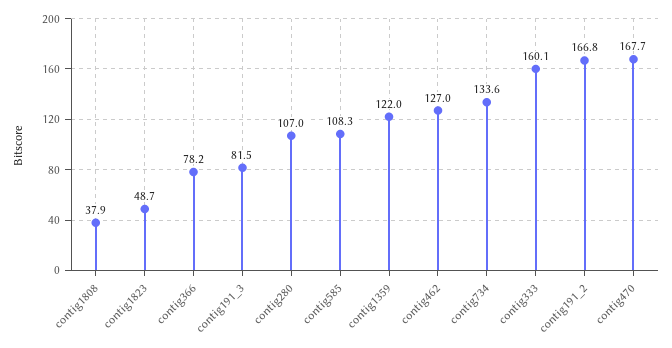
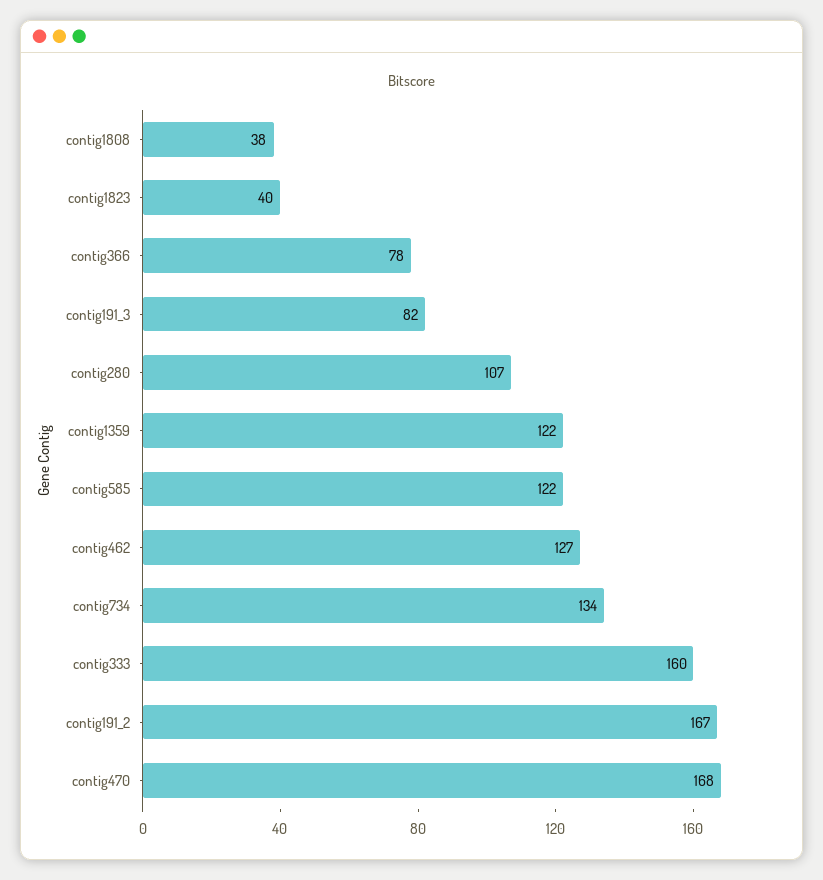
  {
    "contig1808": 37.9,
-   "contig1823": 48.7,
+   "contig1823": 40,
    "contig366": 78.2,
    "contig191_3": 81.5,
    "contig280": 107,
-   "contig585": 108.3,
+   "contig585": 122,
    "contig1359": 122,
    "contig462": 127,
    "contig734": 133.6,
    "contig333": 160.1,
    "contig191_2": 166.8,
    "contig470": 167.7
  }

